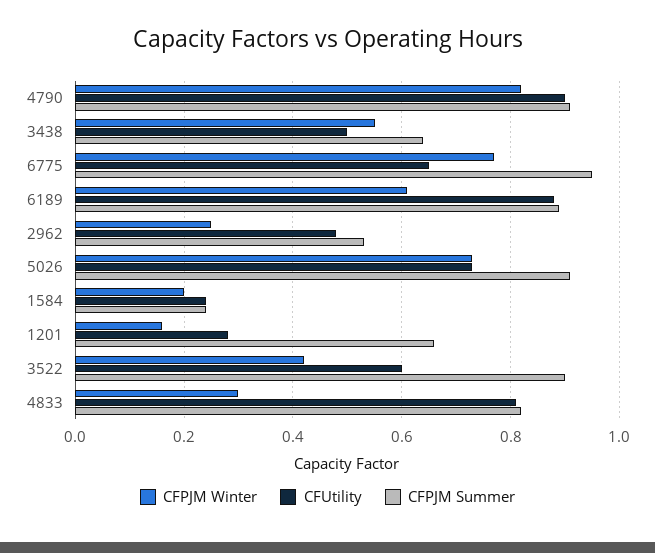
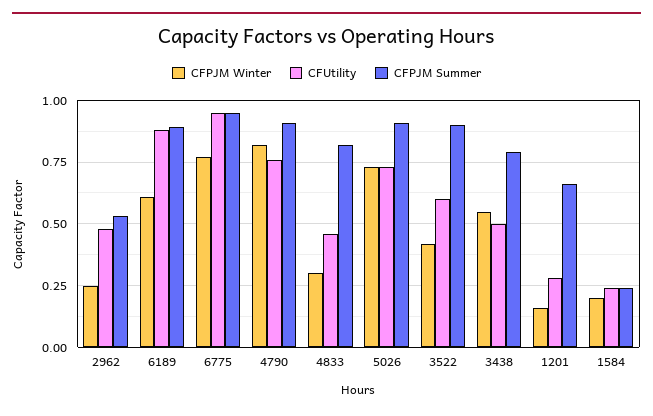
  {
    "CFPJM Winter": {
      "4790": 0.8,
      "3438": 0.55,
      "6775": 0.75,
      "6189": 0.6,
      "2962": 0.25,
      "5026": 0.75,
      "1584": 0.2,
      "1201": 0.15,
      "3522": 0.4,
      "4833": 0.3
    },
    "CFUtility": {
-     "4790": 0.9,
+     "4790": 0.75,
      "3438": 0.5,
-     "6775": 0.65,
+     "6775": 0.95,
      "6189": 0.9,
      "2962": 0.5,
      "5026": 0.75,
      "1584": 0.25,
      "1201": 0.3,
      "3522": 0.6,
-     "4833": 0.8
+     "4833": 0.45
    },
    "CFPJM Summer": {
      "4790": 0.9,
-     "3438": 0.65,
+     "3438": 0.8,
      "6775": 0.95,
      "6189": 0.9,
      "2962": 0.55,
      "5026": 0.9,
      "1584": 0.25,
      "1201": 0.65,
      "3522": 0.9,
      "4833": 0.8
    }
  }

